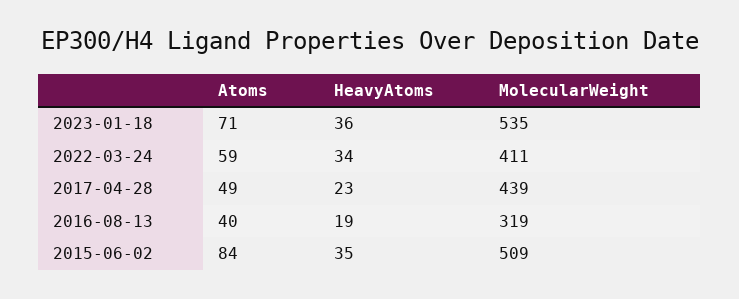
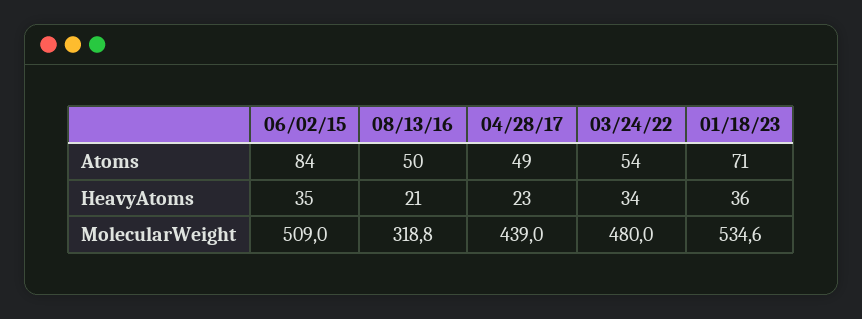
  {
    "Atoms": {
      "2023-01-18": 71,
-     "2022-03-24": 59,
+     "2022-03-24": 54,
      "2017-04-28": 49,
-     "2016-08-13": 40,
+     "2016-08-13": 50,
      "2015-06-02": 84
    },
    "HeavyAtoms": {
      "2023-01-18": 36,
      "2022-03-24": 34,
      "2017-04-28": 23,
-     "2016-08-13": 19,
+     "2016-08-13": 21,
      "2015-06-02": 35
    },
    "MolecularWeight": {
      "2023-01-18": 534.6,
-     "2022-03-24": 411,
+     "2022-03-24": 480,
      "2017-04-28": 439,
      "2016-08-13": 318.8,
      "2015-06-02": 509
    }
  }

